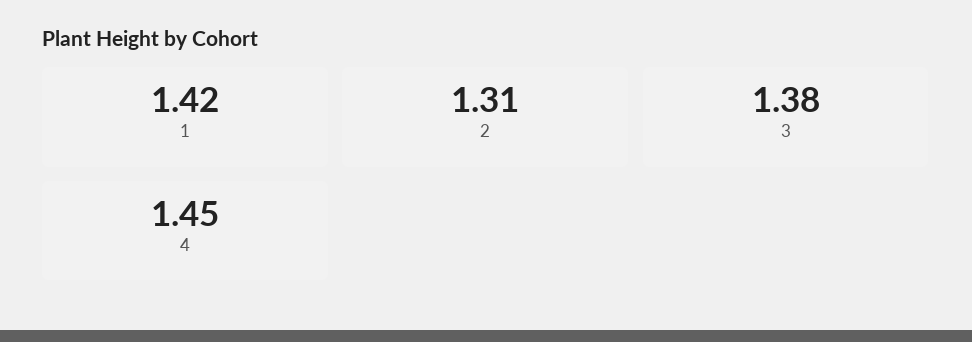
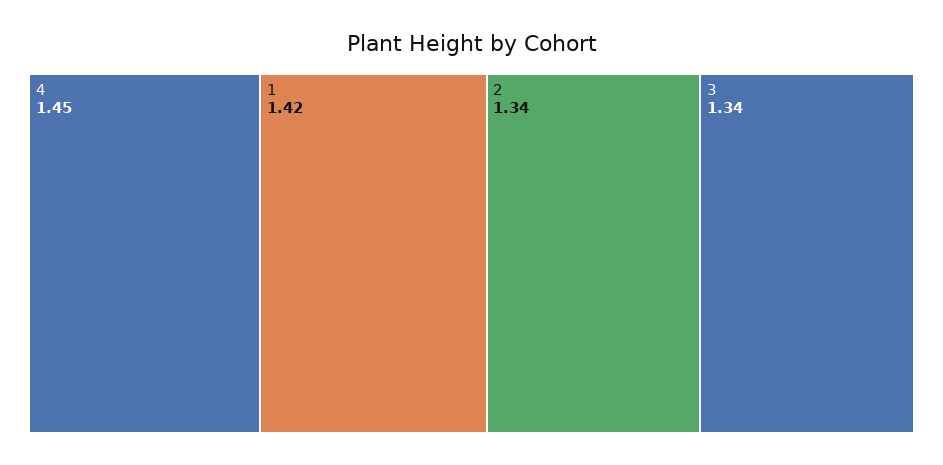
  {
    "1": 1.42,
-   "2": 1.31,
+   "2": 1.34,
-   "3": 1.38,
+   "3": 1.34,
    "4": 1.45
  }

